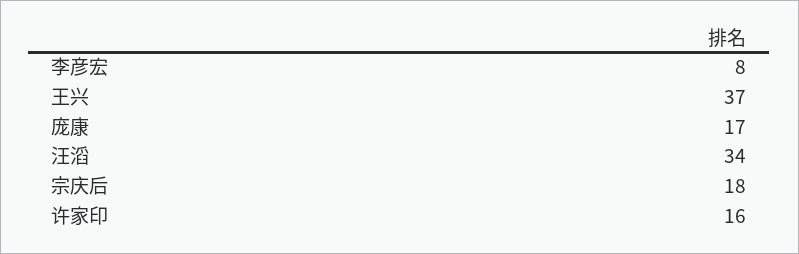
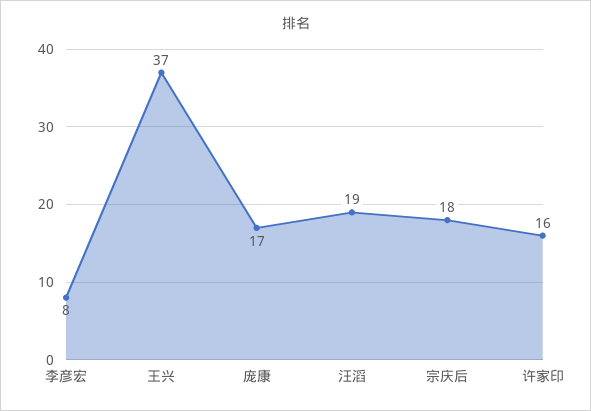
  {
    "李彦宏": 8,
    "王兴": 37,
    "庞康": 17,
-   "汪滔": 34,
+   "汪滔": 19,
    "宗庆后": 18,
    "许家印": 16
  }

